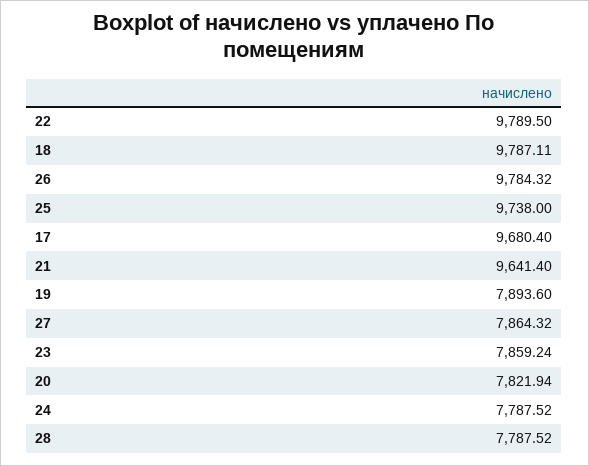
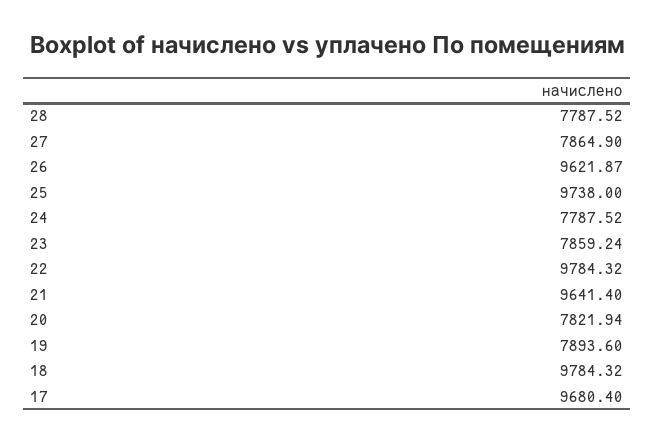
  {
-   "22": 9789.5,
+   "22": 9784.32,
-   "18": 9787.11,
+   "18": 9784.32,
-   "26": 9784.32,
+   "26": 9621.87,
    "25": 9738,
    "17": 9680.4,
    "21": 9641.4,
    "19": 7893.6,
-   "27": 7864.32,
+   "27": 7864.9,
    "23": 7859.24,
    "20": 7821.94,
    "24": 7787.52,
    "28": 7787.52
  }

